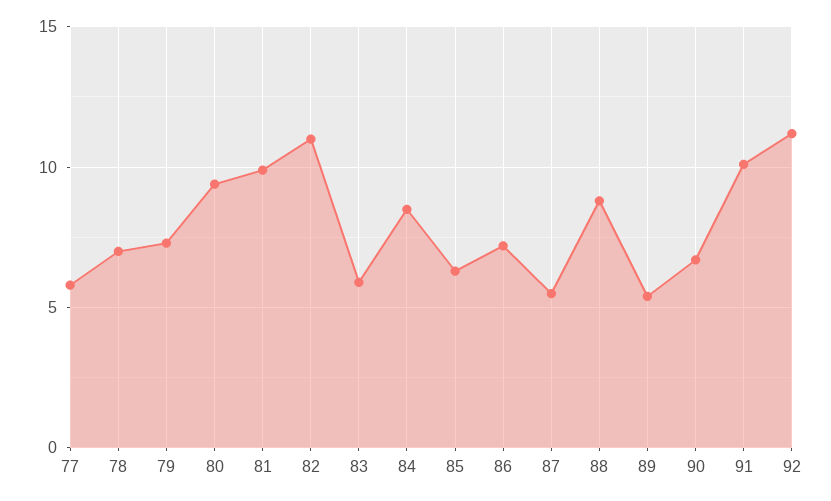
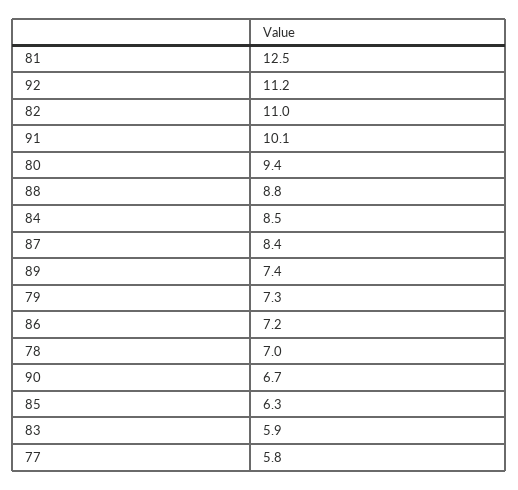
  {
    "77": 5.8,
    "78": 7,
    "79": 7.3,
    "80": 9.4,
-   "81": 10,
+   "81": 12.5,
    "82": 11,
    "83": 5.9,
    "84": 8.5,
    "85": 6.3,
    "86": 7.2,
-   "87": 5.5,
+   "87": 8.4,
    "88": 8.8,
-   "89": 5.5,
+   "89": 7.4,
    "90": 6.7,
    "91": 10.1,
    "92": 11.2
  }

